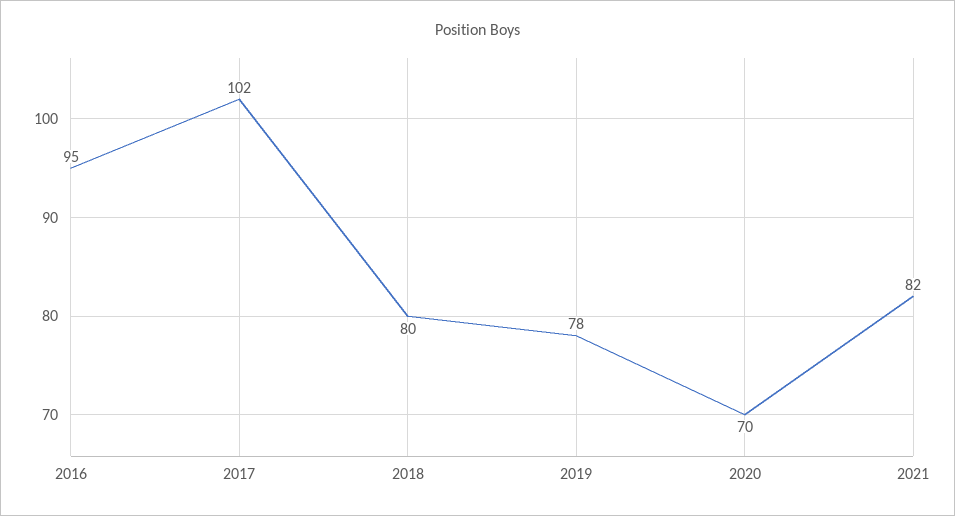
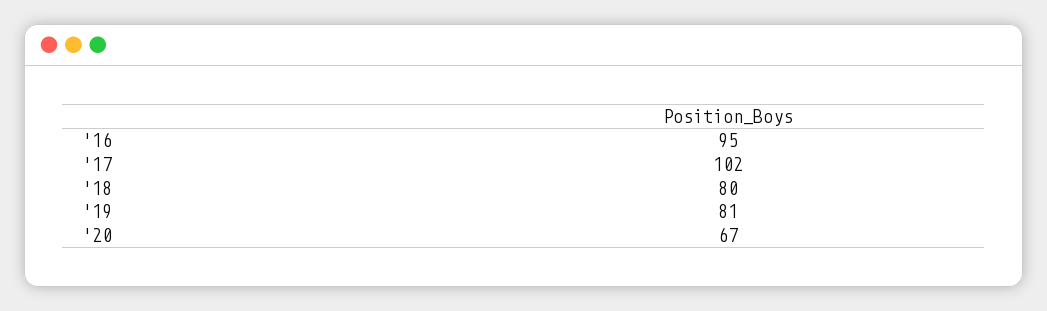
  {
    "2016": 95,
    "2017": 102,
    "2018": 80,
-   "2019": 78,
+   "2019": 81,
-   "2020": 70,
+   "2020": 67
-   "2021": 82
  }

